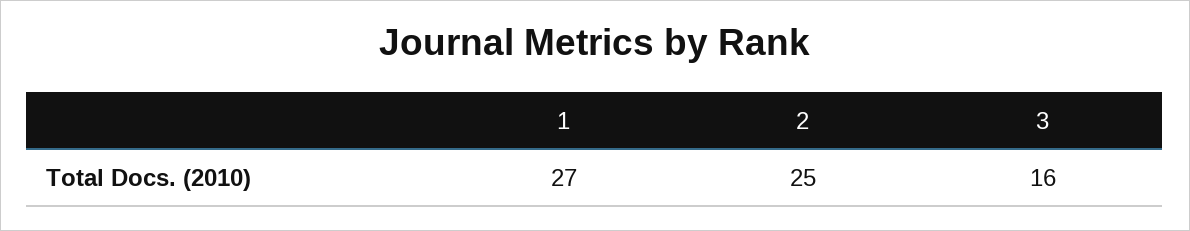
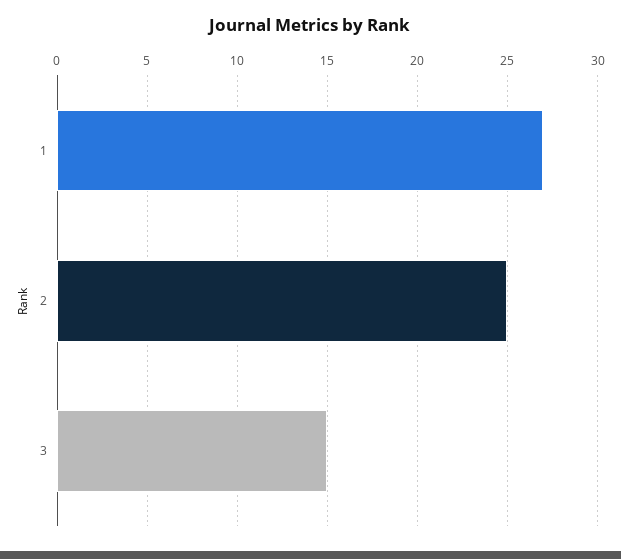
  {
    "1": 27,
    "2": 25,
-   "3": 16
+   "3": 15
  }

